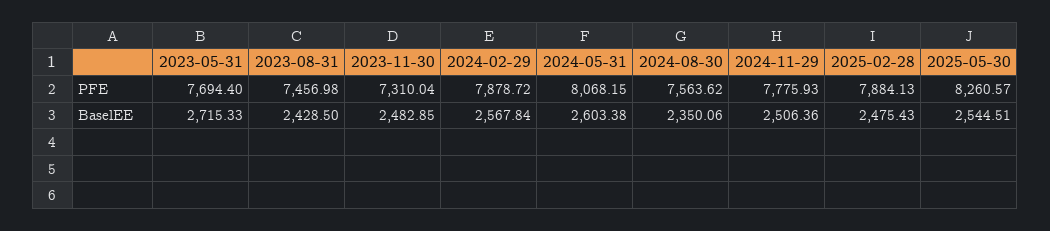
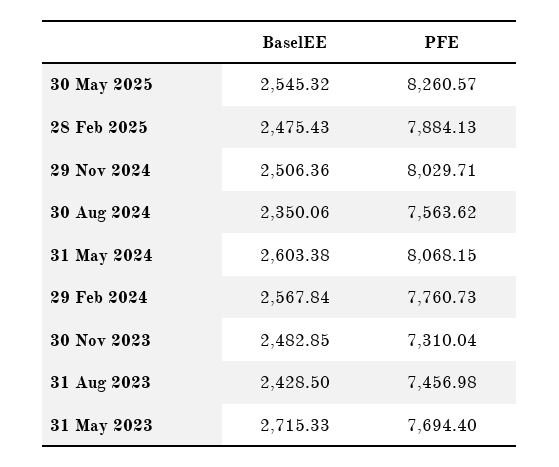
  {
    "2023-05-31": {
      "PFE": 7694.4,
      "BaselEE": 2715.33
    },
    "2023-08-31": {
      "PFE": 7456.98,
      "BaselEE": 2428.5
    },
    "2023-11-30": {
      "PFE": 7310.04,
      "BaselEE": 2482.85
    },
    "2024-02-29": {
-     "PFE": 7878.72,
+     "PFE": 7760.73,
      "BaselEE": 2567.84
    },
    "2024-05-31": {
      "PFE": 8068.15,
      "BaselEE": 2603.38
    },
    "2024-08-30": {
      "PFE": 7563.62,
      "BaselEE": 2350.06
    },
    "2024-11-29": {
-     "PFE": 7775.93,
+     "PFE": 8029.71,
      "BaselEE": 2506.36
    },
    "2025-02-28": {
      "PFE": 7884.13,
      "BaselEE": 2475.43
    },
    "2025-05-30": {
      "PFE": 8260.57,
-     "BaselEE": 2544.51
+     "BaselEE": 2545.32
    }
  }

